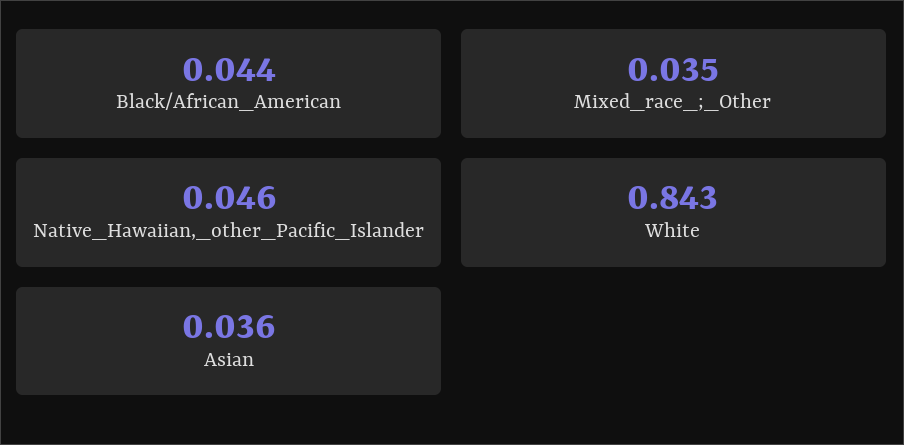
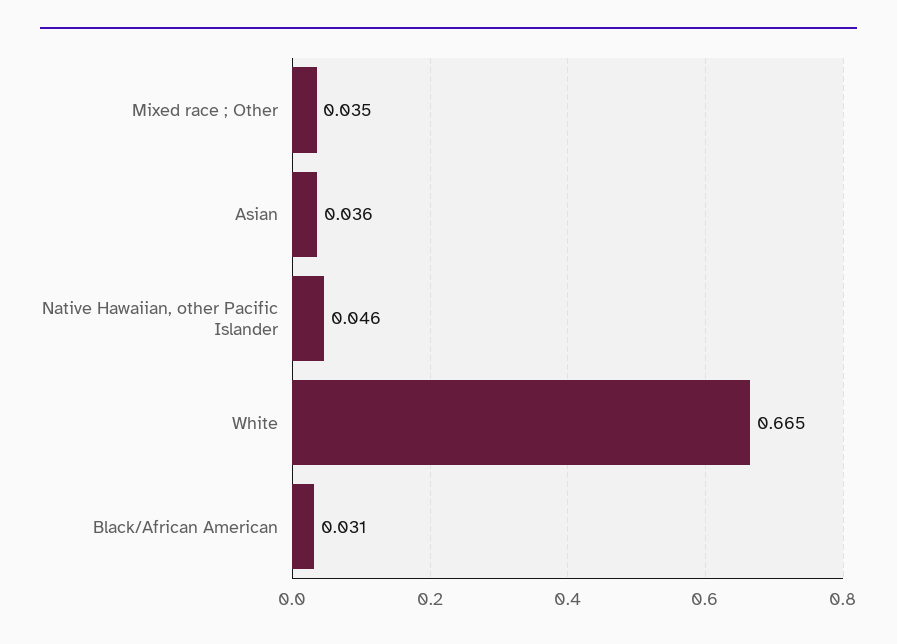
  {
-   "Black/African_American": 0.044,
+   "Black/African_American": 0.031,
    "Mixed_race_;_Other": 0.035,
    "Native_Hawaiian,_other_Pacific_Islander": 0.046,
-   "White": 0.843,
+   "White": 0.665,
    "Asian": 0.036
  }

